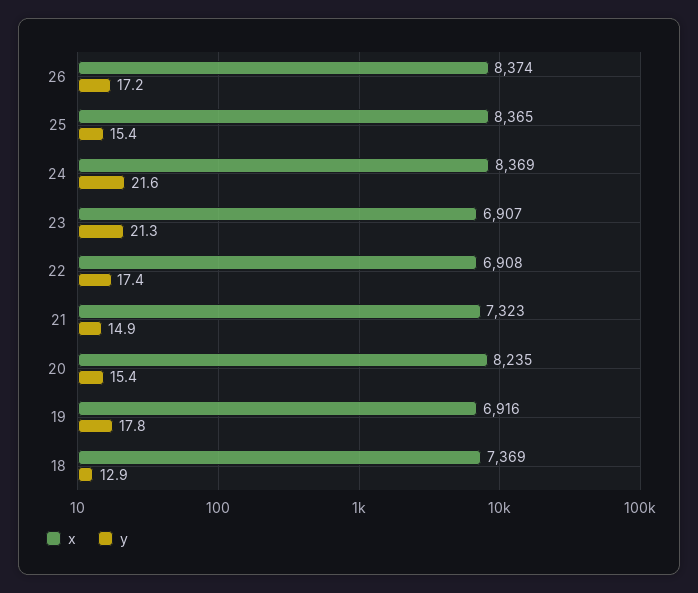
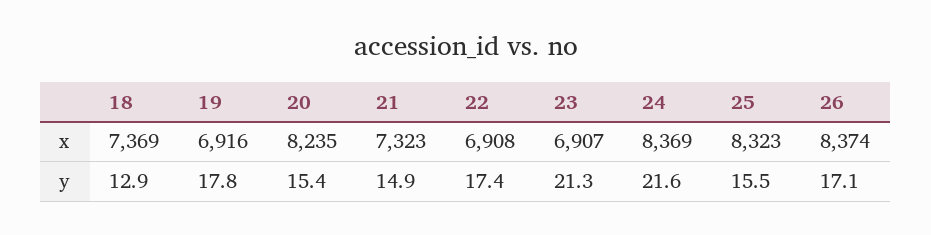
  {
    "x": {
      "26": 8374,
-     "25": 8365,
+     "25": 8323,
      "24": 8369,
      "23": 6907,
      "22": 6908,
      "21": 7323,
      "20": 8235,
      "19": 6916,
      "18": 7369
    },
    "y": {
-     "26": 17.2,
+     "26": 17.1,
-     "25": 15.4,
+     "25": 15.5,
      "24": 21.6,
      "23": 21.3,
      "22": 17.4,
      "21": 14.9,
      "20": 15.4,
      "19": 17.8,
      "18": 12.9
    }
  }

